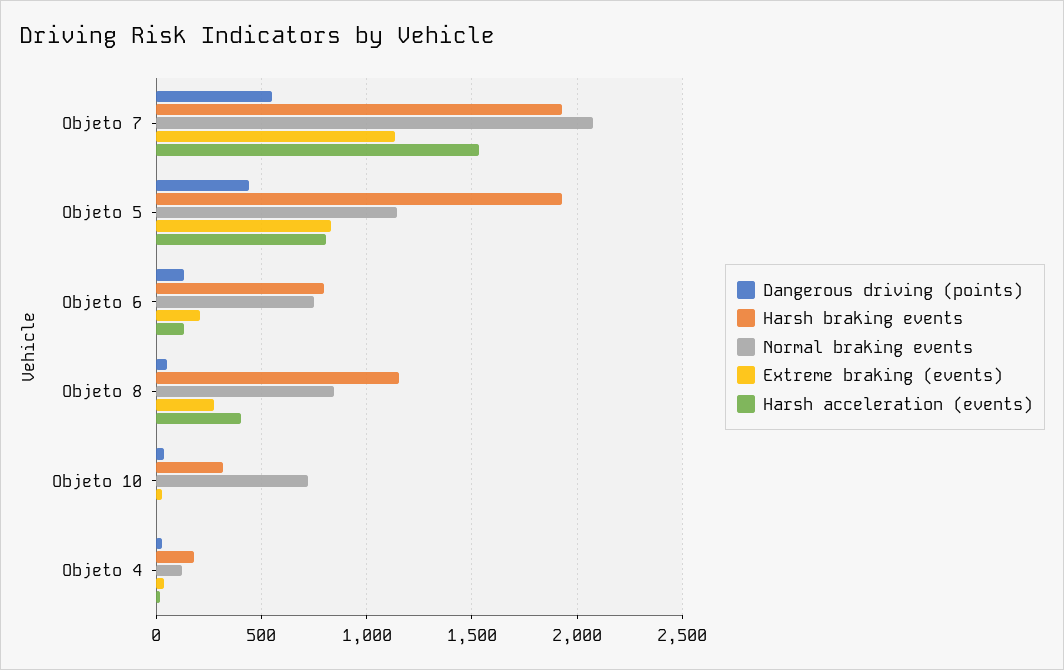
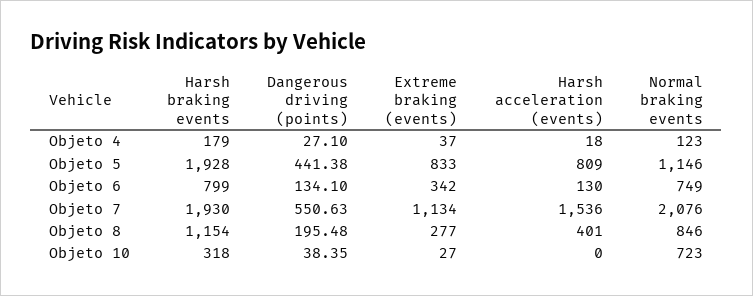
  {
    "Dangerous driving (points)": {
      "Objeto 7": 550.63,
      "Objeto 5": 441.38,
      "Objeto 6": 134.1,
-     "Objeto 8": 50,
+     "Objeto 8": 195.48,
      "Objeto 10": 38.35,
      "Objeto 4": 27.1
    },
    "Harsh braking events": {
      "Objeto 7": 1930,
      "Objeto 5": 1928,
      "Objeto 6": 799,
      "Objeto 8": 1154,
      "Objeto 10": 318,
      "Objeto 4": 179
    },
    "Normal braking events": {
      "Objeto 7": 2076,
      "Objeto 5": 1146,
      "Objeto 6": 749,
      "Objeto 8": 846,
      "Objeto 10": 723,
      "Objeto 4": 123
    },
    "Extreme braking (events)": {
      "Objeto 7": 1134,
      "Objeto 5": 833,
-     "Objeto 6": 200,
+     "Objeto 6": 342,
      "Objeto 8": 277,
      "Objeto 10": 27,
      "Objeto 4": 37
    },
    "Harsh acceleration (events)": {
      "Objeto 7": 1536,
      "Objeto 5": 809,
      "Objeto 6": 130,
      "Objeto 8": 401,
      "Objeto 10": 0,
      "Objeto 4": 18
    }
  }

